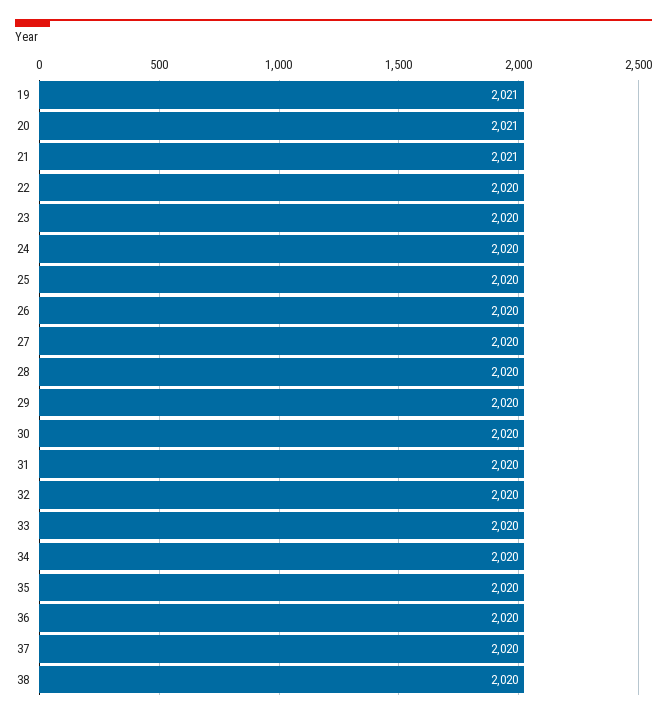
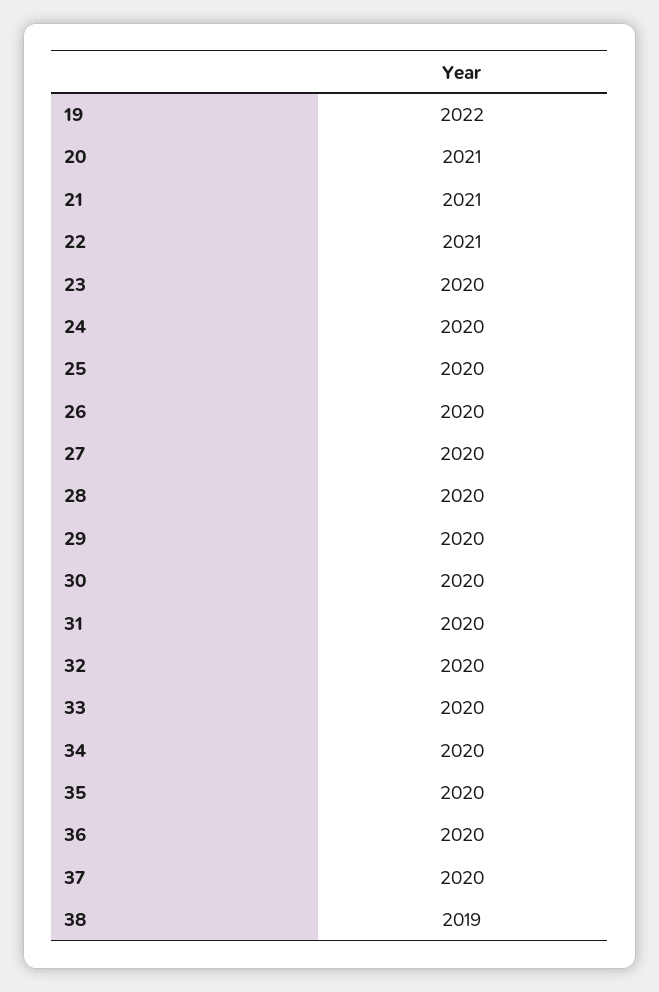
  {
-   "19": 2021,
+   "19": 2022,
    "20": 2021,
    "21": 2021,
-   "22": 2020,
+   "22": 2021,
    "23": 2020,
    "24": 2020,
    "25": 2020,
    "26": 2020,
    "27": 2020,
    "28": 2020,
    "29": 2020,
    "30": 2020,
    "31": 2020,
    "32": 2020,
    "33": 2020,
    "34": 2020,
    "35": 2020,
    "36": 2020,
    "37": 2020,
-   "38": 2020
+   "38": 2019
  }

